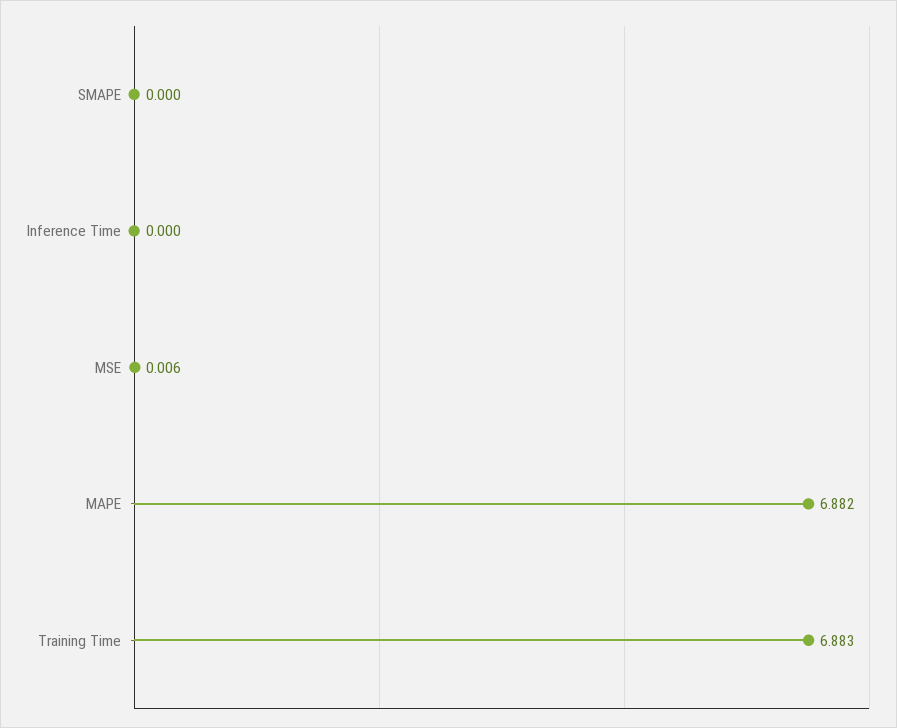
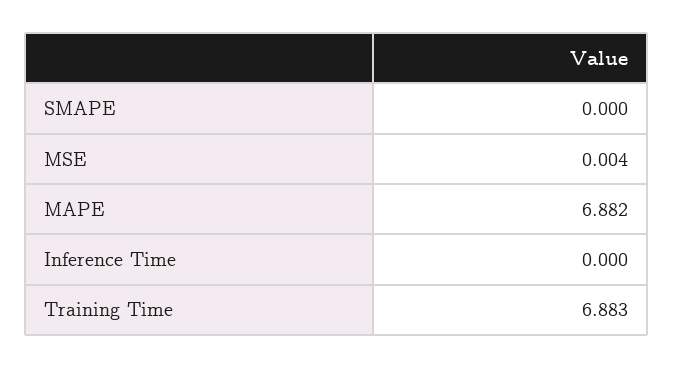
  {
    "SMAPE": 0,
    "Inference Time": 0,
-   "MSE": 0.006,
+   "MSE": 0.004,
    "MAPE": 6.882,
    "Training Time": 6.883
  }

